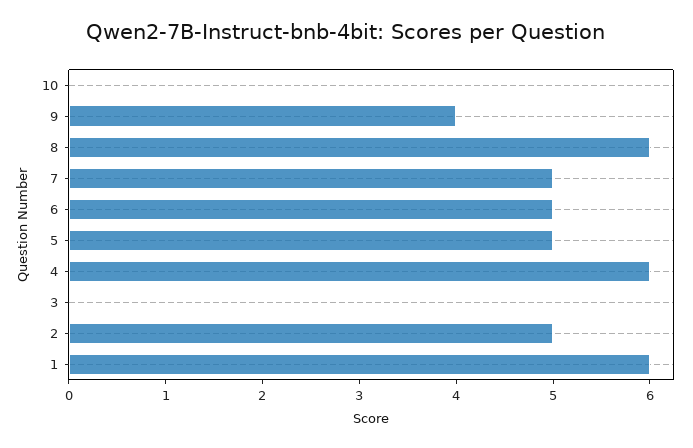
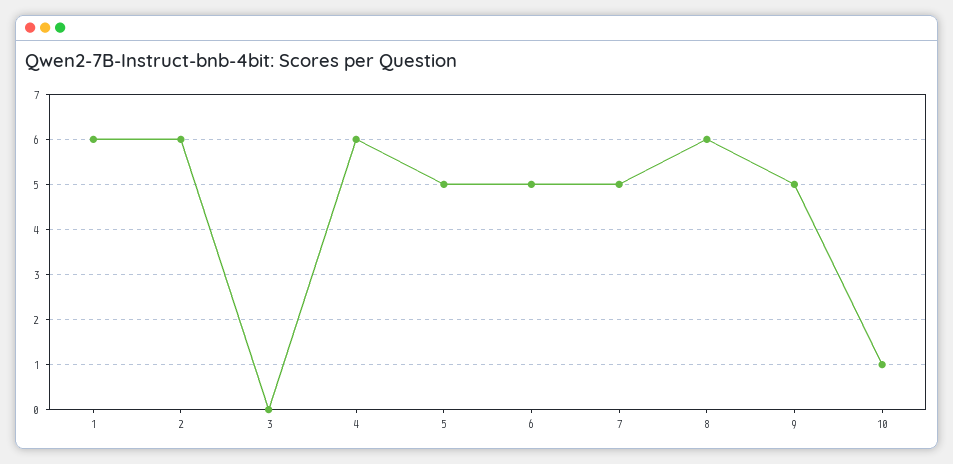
  {
-   "10": 0,
+   "10": 1,
-   "9": 4,
+   "9": 5,
    "8": 6,
    "7": 5,
    "6": 5,
    "5": 5,
    "4": 6,
    "3": 0,
-   "2": 5,
+   "2": 6,
    "1": 6
  }

